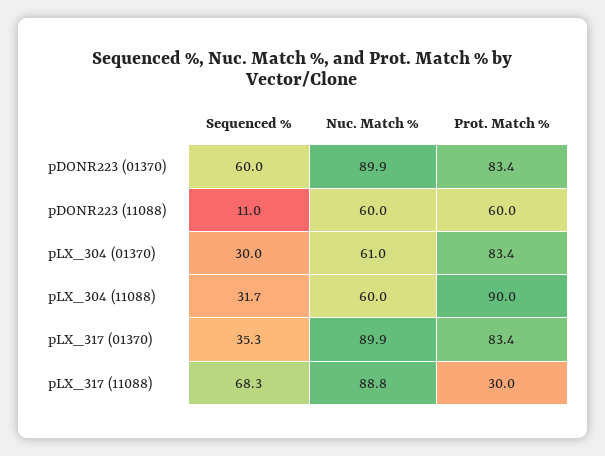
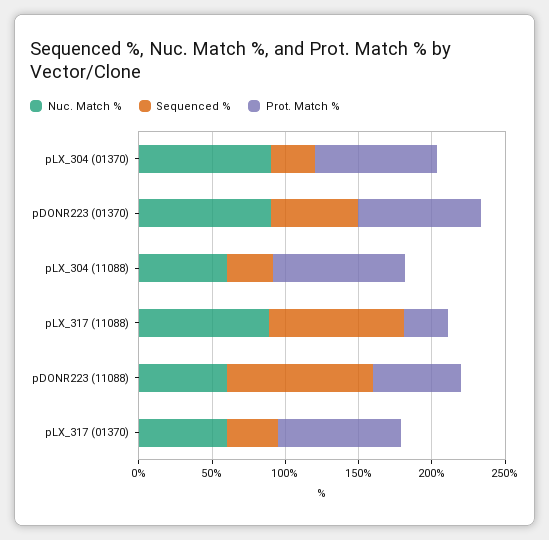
  {
    "Sequenced %": {
      "pDONR223 (01370)": 60,
-     "pDONR223 (11088)": 11,
+     "pDONR223 (11088)": 100,
      "pLX_304 (01370)": 30,
      "pLX_304 (11088)": 31.7,
      "pLX_317 (01370)": 35.3,
-     "pLX_317 (11088)": 68.3
+     "pLX_317 (11088)": 90
    },
    "Nuc. Match %": {
      "pDONR223 (01370)": 89.9,
      "pDONR223 (11088)": 60,
-     "pLX_304 (01370)": 61,
+     "pLX_304 (01370)": 90,
      "pLX_304 (11088)": 60,
-     "pLX_317 (01370)": 89.9,
+     "pLX_317 (01370)": 60,
      "pLX_317 (11088)": 88.8
    },
    "Prot. Match %": {
      "pDONR223 (01370)": 83.4,
      "pDONR223 (11088)": 60,
      "pLX_304 (01370)": 83.4,
      "pLX_304 (11088)": 90,
      "pLX_317 (01370)": 83.4,
      "pLX_317 (11088)": 30
    }
  }

